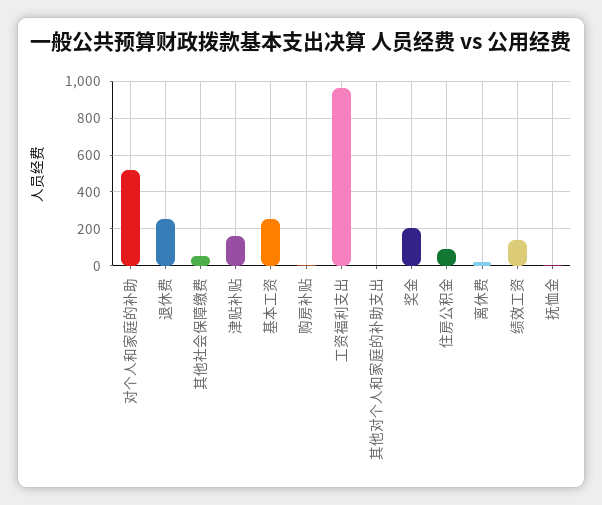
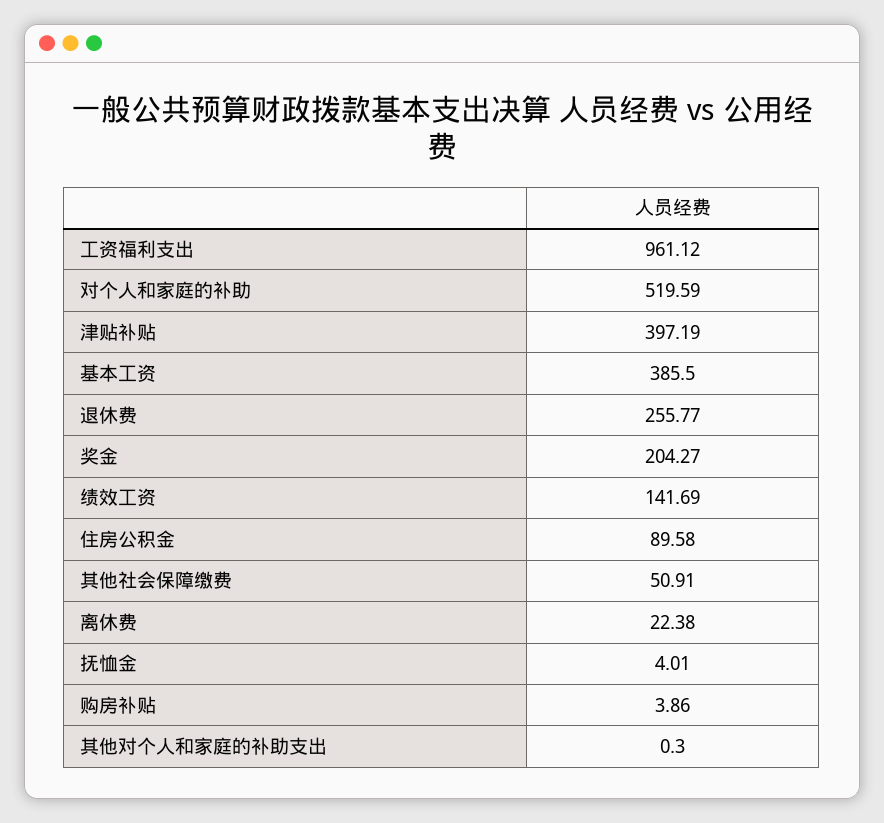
  {
    "对个人和家庭的补助": 519.59,
    "退休费": 255.77,
    "其他社会保障缴费": 50.91,
-   "津贴补贴": 150,
+   "津贴补贴": 397.19,
-   "基本工资": 250,
+   "基本工资": 385.5,
    "购房补贴": 3.86,
    "工资福利支出": 961.12,
    "其他对个人和家庭的补助支出": 0.3,
    "奖金": 204.27,
    "住房公积金": 89.58,
    "离休费": 22.38,
    "绩效工资": 141.69,
    "抚恤金": 4.01
  }

